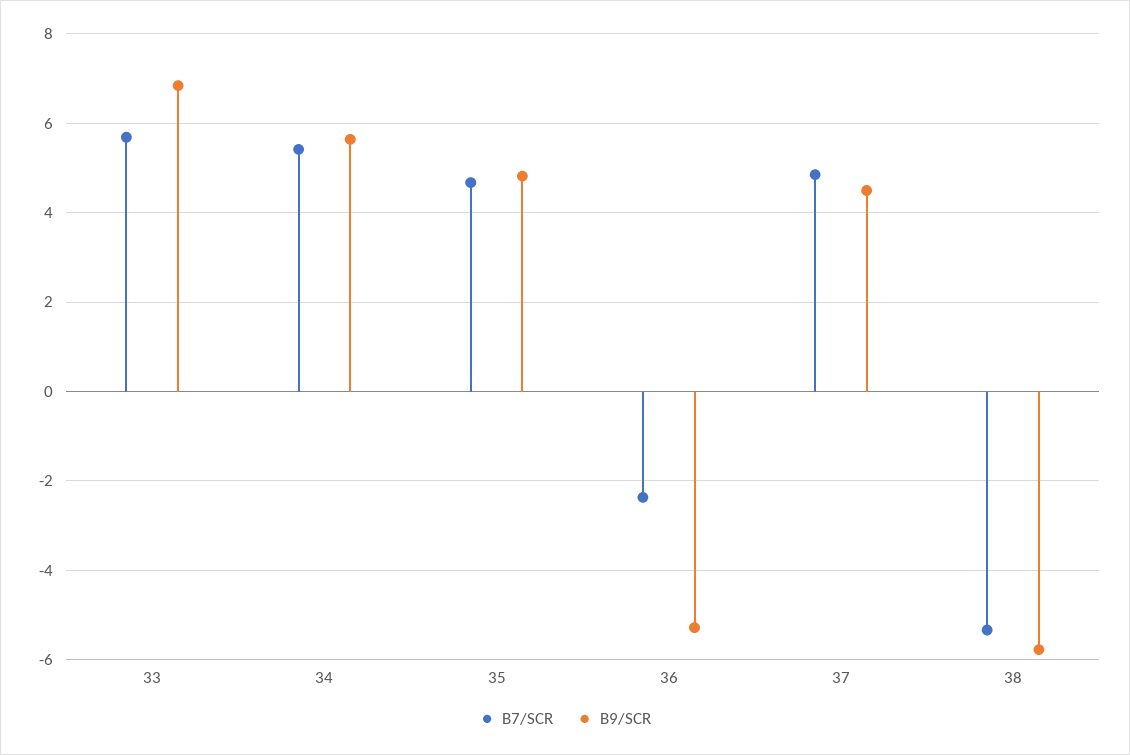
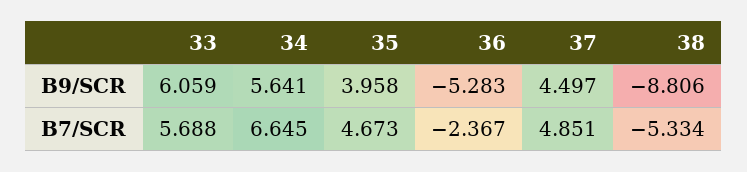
  {
    "B7/SCR": {
      "33": 5.688,
-     "34": 5.4,
+     "34": 6.645,
      "35": 4.673,
      "36": -2.367,
      "37": 4.851,
      "38": -5.334
    },
    "B9/SCR": {
-     "33": 6.8,
+     "33": 6.059,
      "34": 5.641,
-     "35": 4.8,
+     "35": 3.958,
      "36": -5.283,
      "37": 4.497,
-     "38": -5.8
+     "38": -8.806
    }
  }

